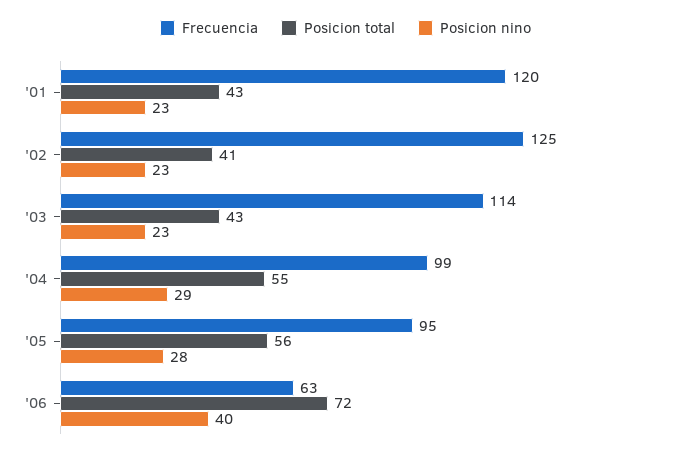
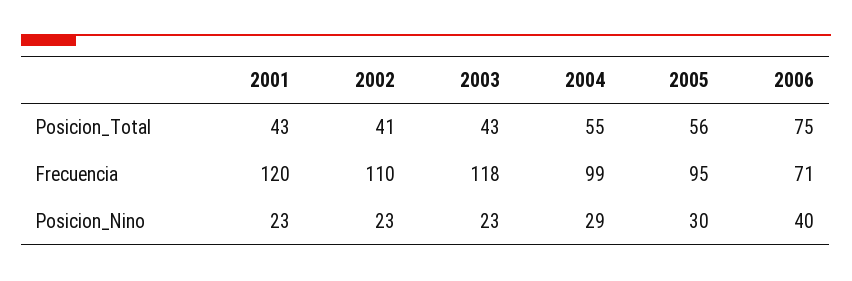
  {
    "Frecuencia": {
      "'01": 120,
-     "'02": 125,
+     "'02": 110,
-     "'03": 114,
+     "'03": 118,
      "'04": 99,
      "'05": 95,
-     "'06": 63
+     "'06": 71
    },
    "Posicion total": {
      "'01": 43,
      "'02": 41,
      "'03": 43,
      "'04": 55,
      "'05": 56,
-     "'06": 72
+     "'06": 75
    },
    "Posicion nino": {
      "'01": 23,
      "'02": 23,
      "'03": 23,
      "'04": 29,
-     "'05": 28,
+     "'05": 30,
      "'06": 40
    }
  }

